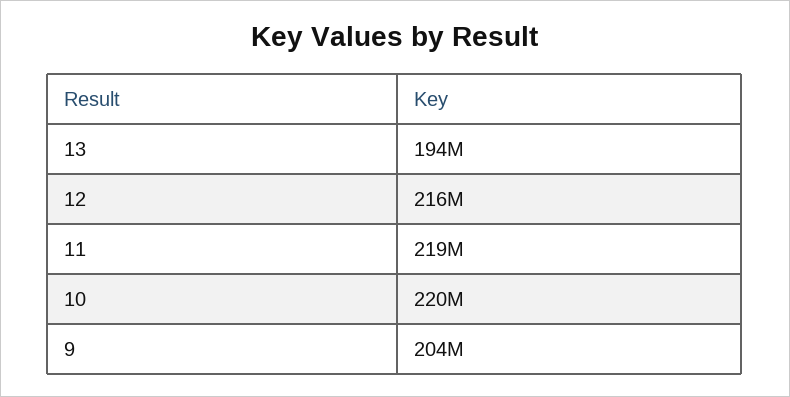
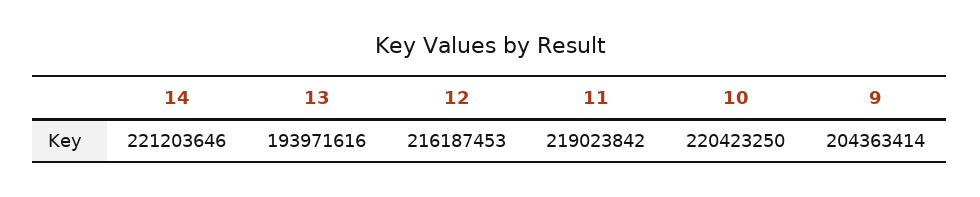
  {
    "13": 193971616,
    "12": 216187453,
    "11": 219023842,
    "10": 220423250,
-   "9": 204363414
+   "9": 204363414,
+   "14": 221203646
  }

